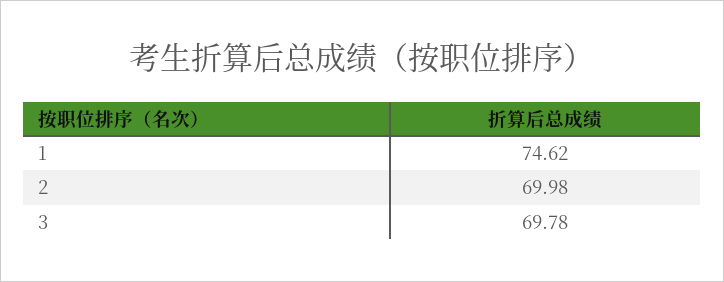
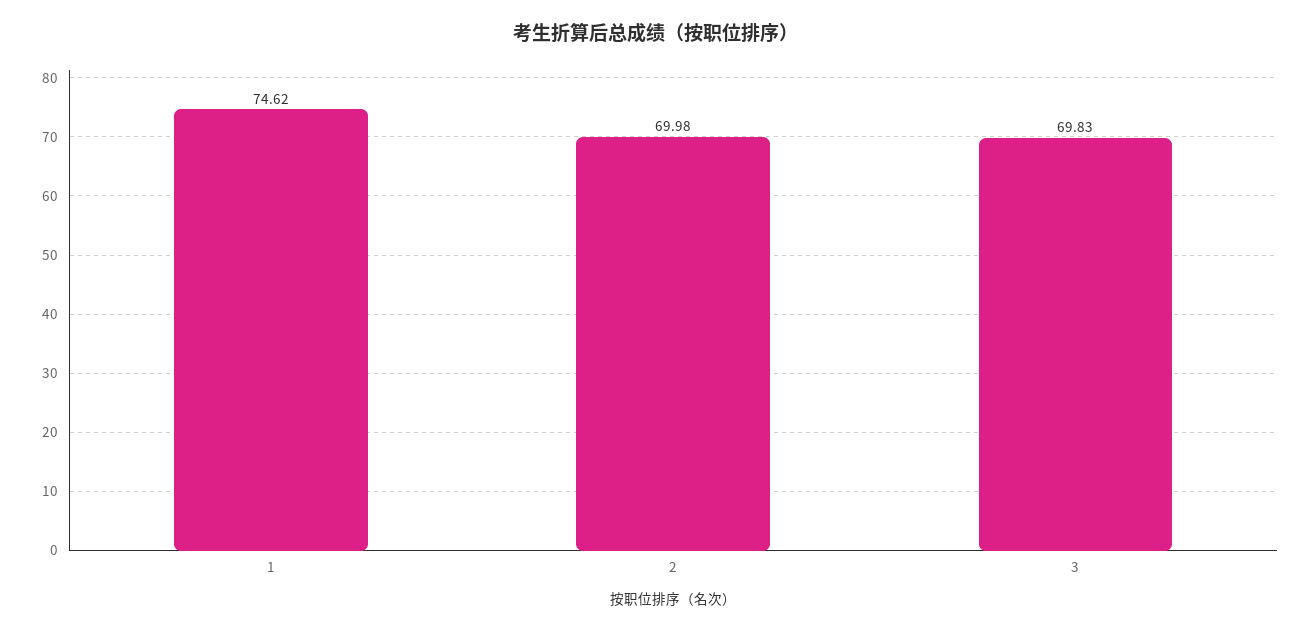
  {
    "1": 74.62,
    "2": 69.98,
-   "3": 69.78
+   "3": 69.83
  }

